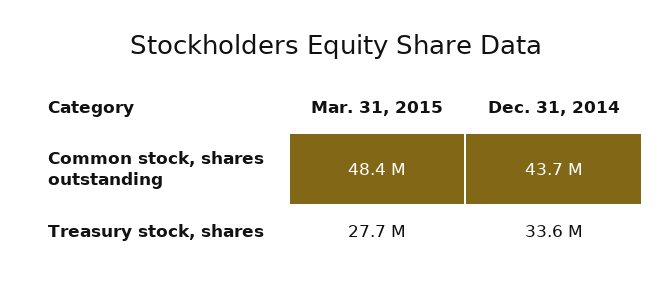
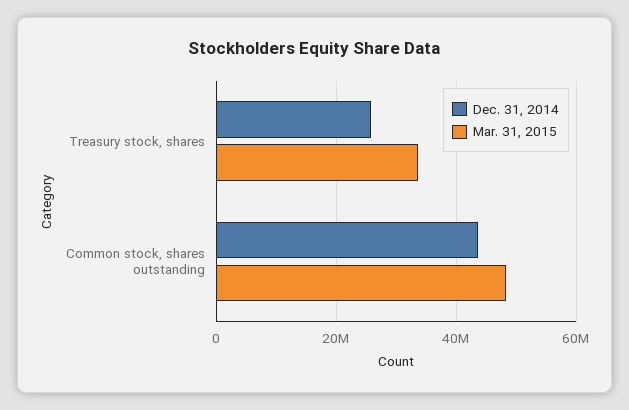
  {
    "Mar. 31, 2015": {
      "Common stock, shares outstanding": 48400000,
-     "Treasury stock, shares": 27700000
+     "Treasury stock, shares": 34000000
    },
    "Dec. 31, 2014": {
      "Common stock, shares outstanding": 43700000,
-     "Treasury stock, shares": 33600000
+     "Treasury stock, shares": 26000000
    }
  }

